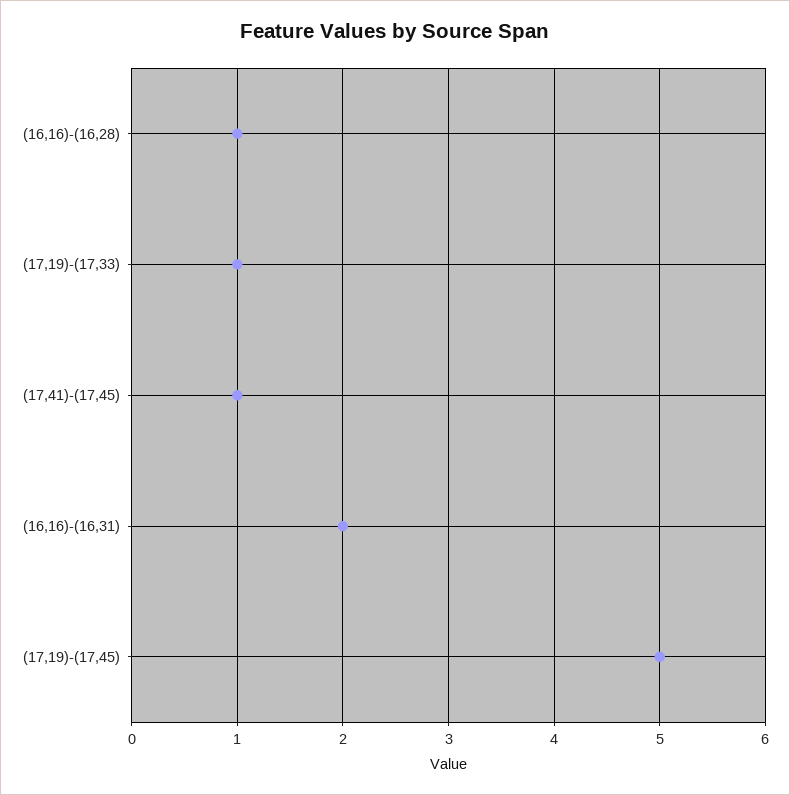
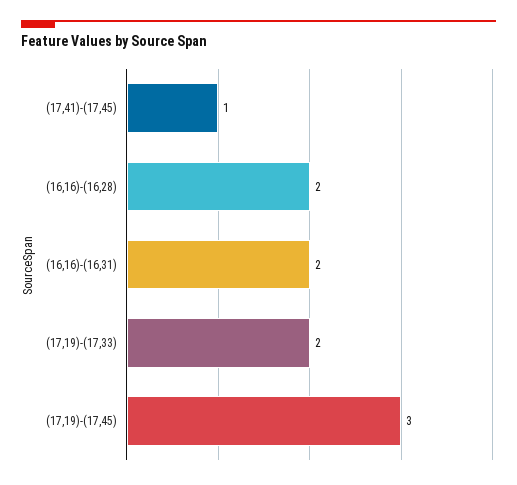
  {
-   "(16,16)-(16,28)": 1,
+   "(16,16)-(16,28)": 2,
-   "(17,19)-(17,33)": 1,
+   "(17,19)-(17,33)": 2,
    "(17,41)-(17,45)": 1,
    "(16,16)-(16,31)": 2,
-   "(17,19)-(17,45)": 5
+   "(17,19)-(17,45)": 3
  }

